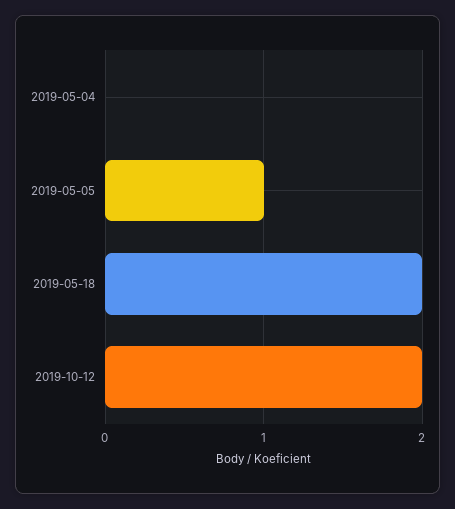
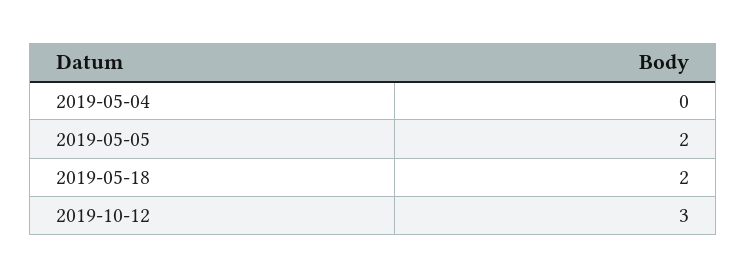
  {
    "2019-05-04": 0,
-   "2019-05-05": 1,
+   "2019-05-05": 2,
    "2019-05-18": 2,
-   "2019-10-12": 2
+   "2019-10-12": 3
  }

